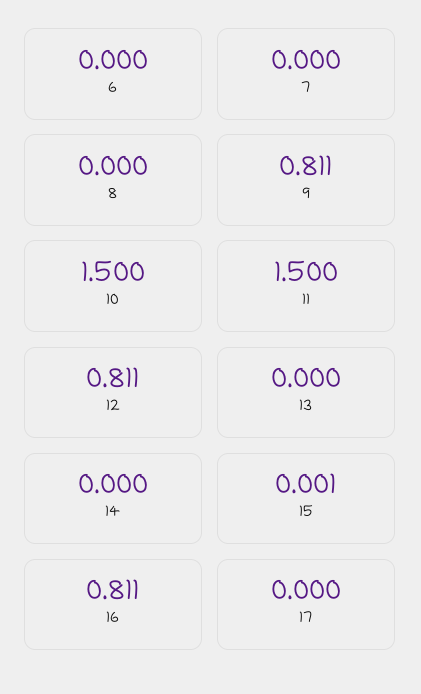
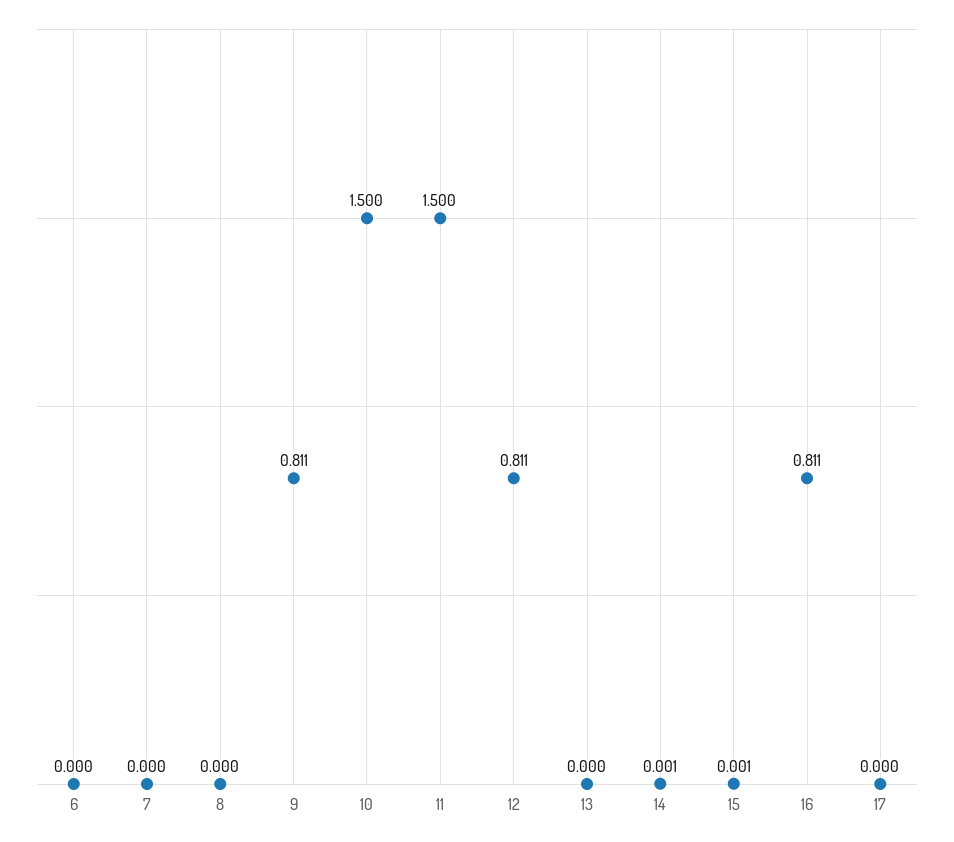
  {
    "6": 0,
    "7": 0,
    "8": 0,
    "9": 0.811,
    "10": 1.5,
    "11": 1.5,
    "12": 0.811,
    "13": 0,
-   "14": 0,
+   "14": 0.001,
    "15": 0.001,
    "16": 0.811,
    "17": 0
  }

